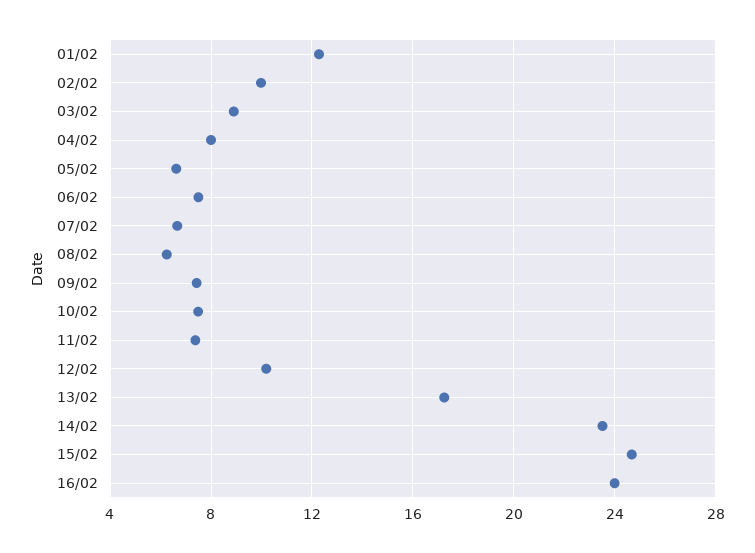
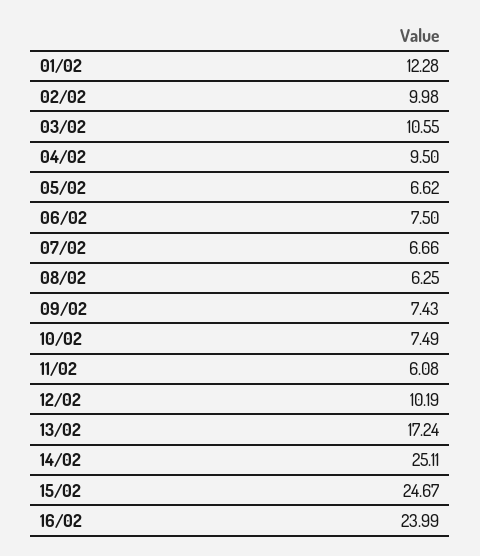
  {
    "01/02": 12.28,
    "02/02": 9.98,
-   "03/02": 9,
+   "03/02": 10.55,
-   "04/02": 8,
+   "04/02": 9.5,
    "05/02": 6.62,
    "06/02": 7.5,
    "07/02": 6.66,
    "08/02": 6.25,
    "09/02": 7.43,
    "10/02": 7.49,
-   "11/02": 7.5,
+   "11/02": 6.08,
    "12/02": 10.19,
    "13/02": 17.24,
-   "14/02": 23.5,
+   "14/02": 25.11,
    "15/02": 24.67,
    "16/02": 23.99
  }

